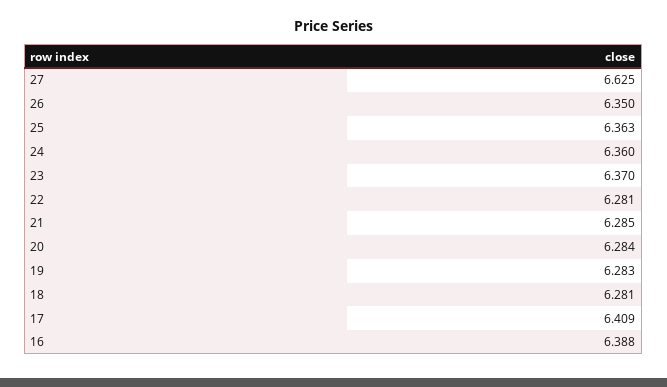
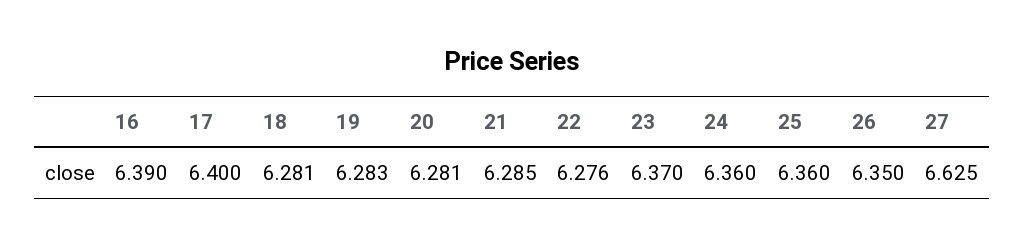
  {
    "27": 6.625,
    "26": 6.35,
-   "25": 6.363,
+   "25": 6.36,
    "24": 6.36,
    "23": 6.37,
-   "22": 6.281,
+   "22": 6.276,
    "21": 6.285,
-   "20": 6.284,
+   "20": 6.281,
    "19": 6.283,
    "18": 6.281,
-   "17": 6.409,
+   "17": 6.4,
-   "16": 6.388
+   "16": 6.39
  }

